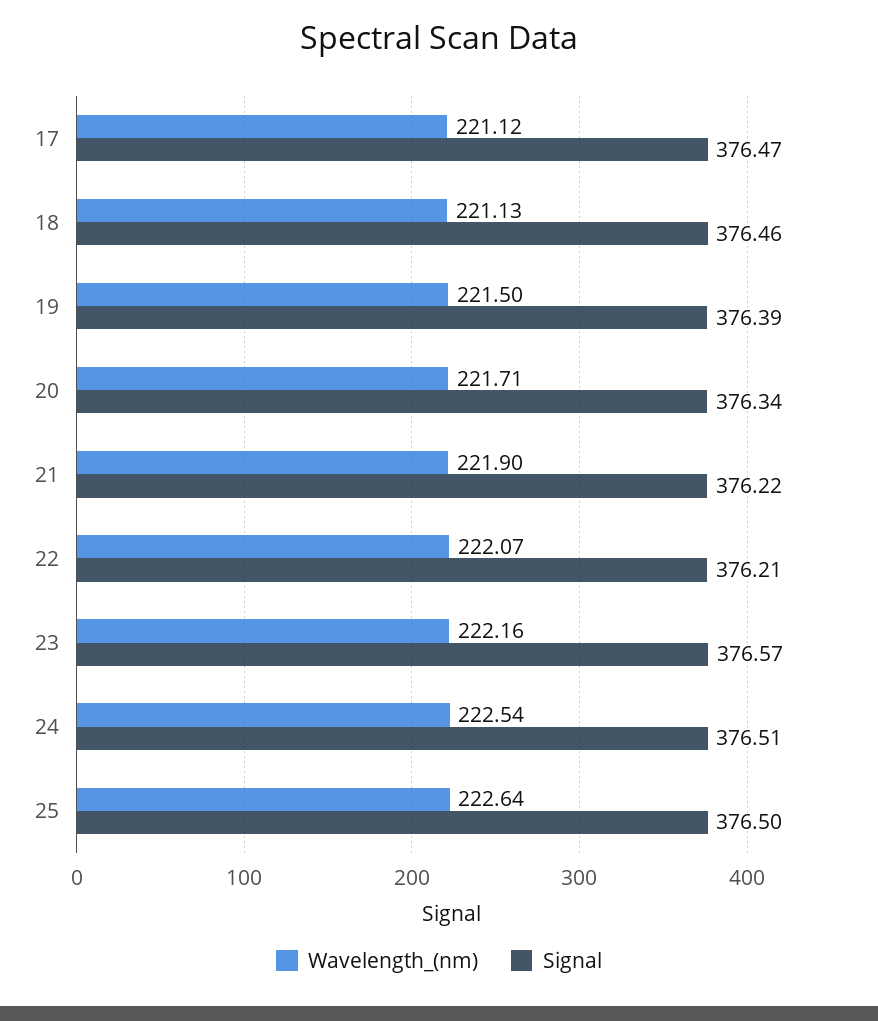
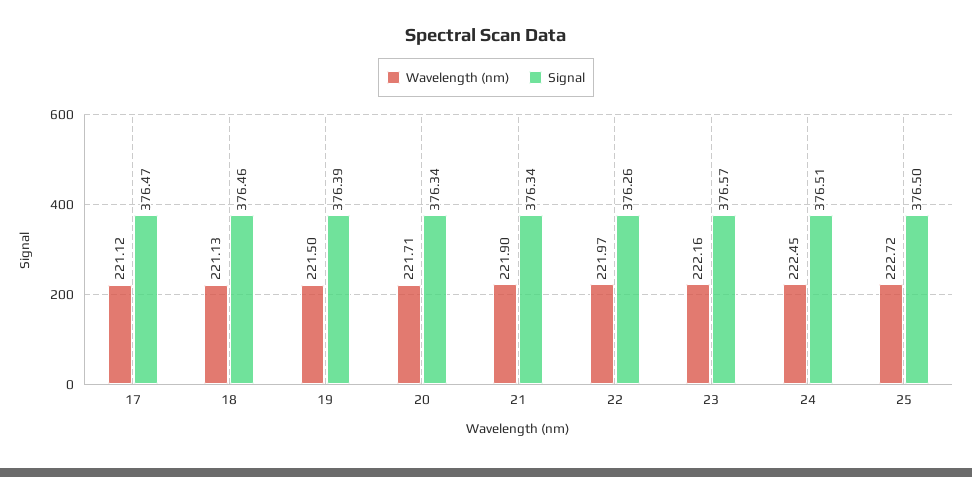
  {
    "Wavelength_(nm)": {
      "17": 221.12,
      "18": 221.13,
      "19": 221.5,
      "20": 221.71,
      "21": 221.9,
-     "22": 222.07,
+     "22": 221.97,
      "23": 222.16,
-     "24": 222.54,
+     "24": 222.45,
-     "25": 222.64
+     "25": 222.72
    },
    "Signal": {
      "17": 376.47,
      "18": 376.46,
      "19": 376.39,
      "20": 376.34,
-     "21": 376.22,
+     "21": 376.34,
-     "22": 376.21,
+     "22": 376.26,
      "23": 376.57,
      "24": 376.51,
      "25": 376.5
    }
  }

